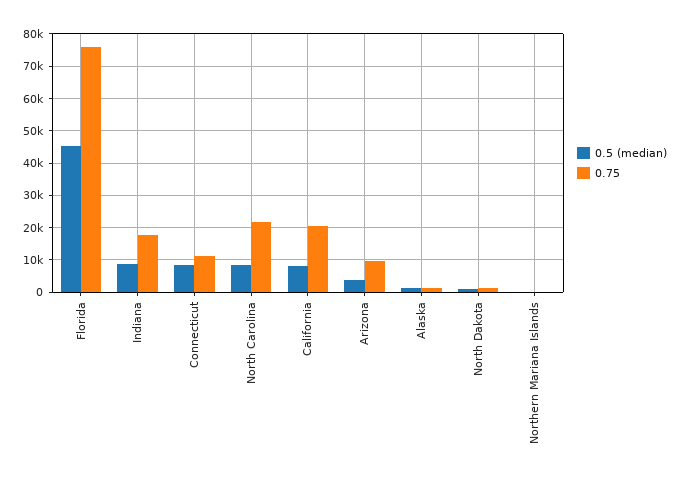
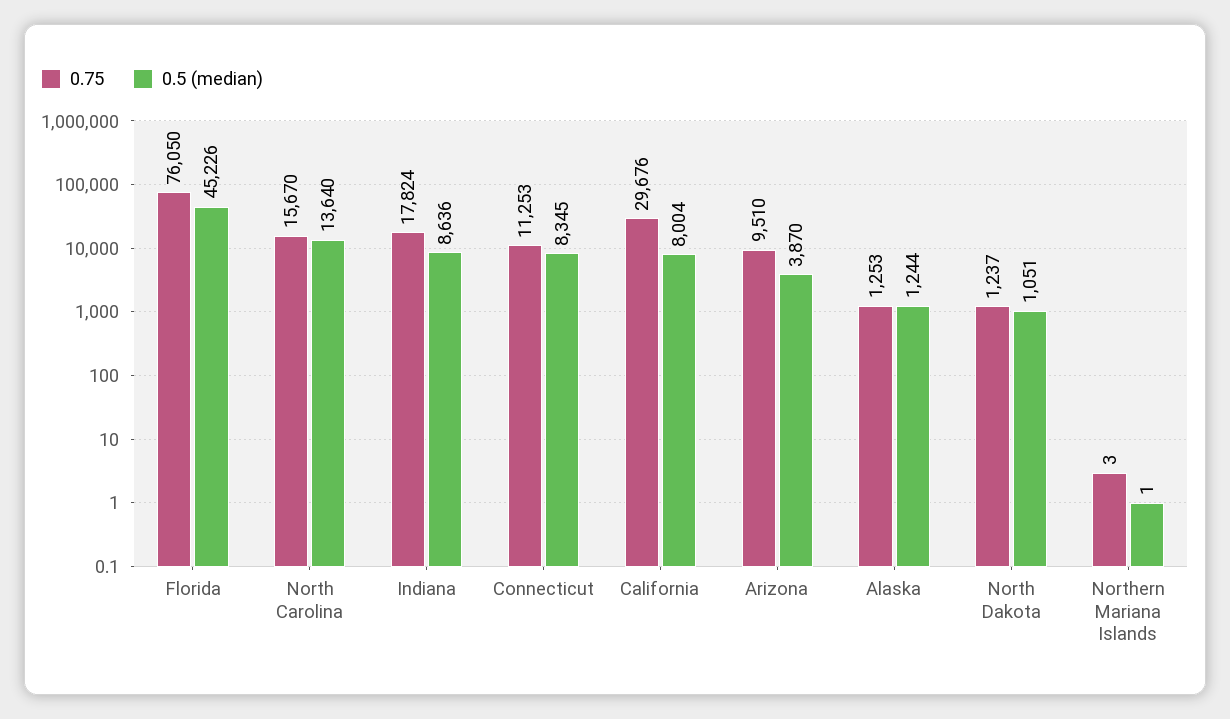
  {
    "0.5 (median)": {
      "Florida": 45226,
      "Indiana": 8636,
      "Connecticut": 8345,
-     "North Carolina": 8000,
+     "North Carolina": 13640,
      "California": 8004,
      "Arizona": 3870,
      "Alaska": 1244,
      "North Dakota": 1051,
      "Northern Mariana Islands": 1
    },
    "0.75": {
      "Florida": 76050,
      "Indiana": 17824,
      "Connecticut": 11253,
-     "North Carolina": 22000,
+     "North Carolina": 15670,
-     "California": 20000,
+     "California": 29676,
      "Arizona": 9510,
      "Alaska": 1253,
      "North Dakota": 1237,
      "Northern Mariana Islands": 3
    }
  }

